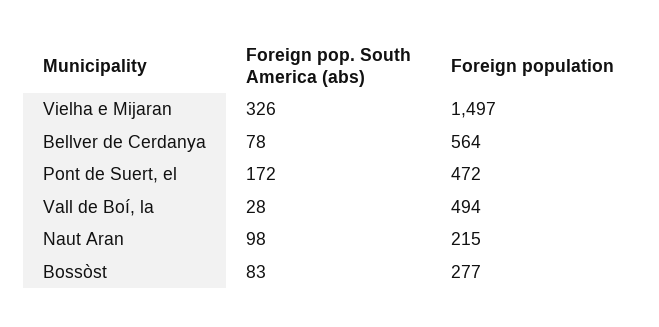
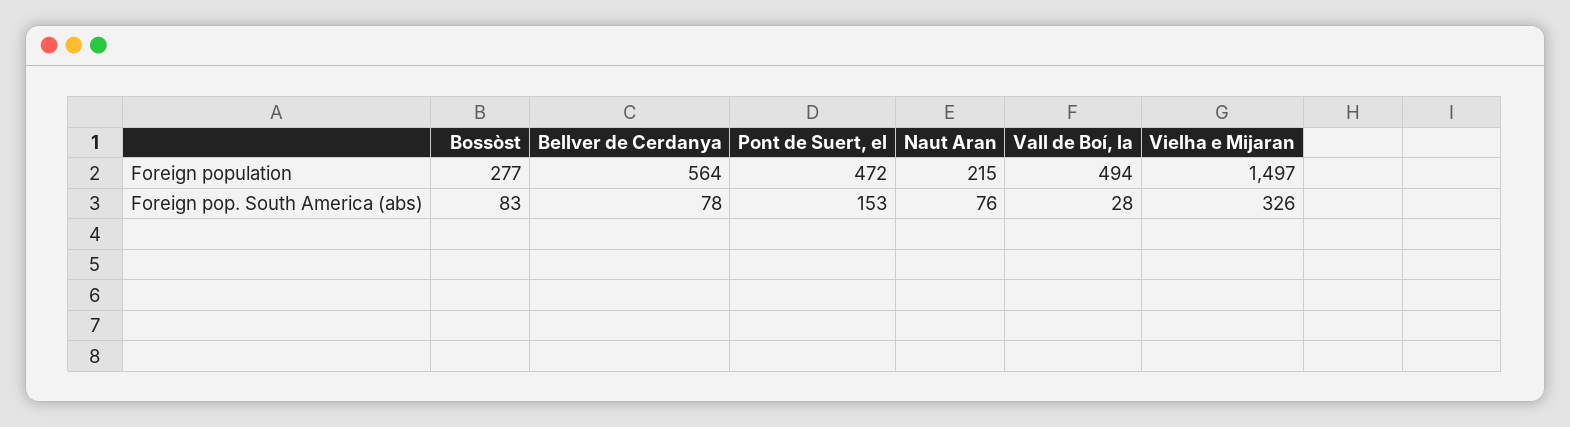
  {
    "Foreign pop. South America (abs)": {
      "Vielha e Mijaran": 326,
      "Bellver de Cerdanya": 78,
-     "Pont de Suert, el": 172,
+     "Pont de Suert, el": 153,
      "Vall de Boí, la": 28,
-     "Naut Aran": 98,
+     "Naut Aran": 76,
      "Bossòst": 83
    },
    "Foreign population": {
      "Vielha e Mijaran": 1497,
      "Bellver de Cerdanya": 564,
      "Pont de Suert, el": 472,
      "Vall de Boí, la": 494,
      "Naut Aran": 215,
      "Bossòst": 277
    }
  }

